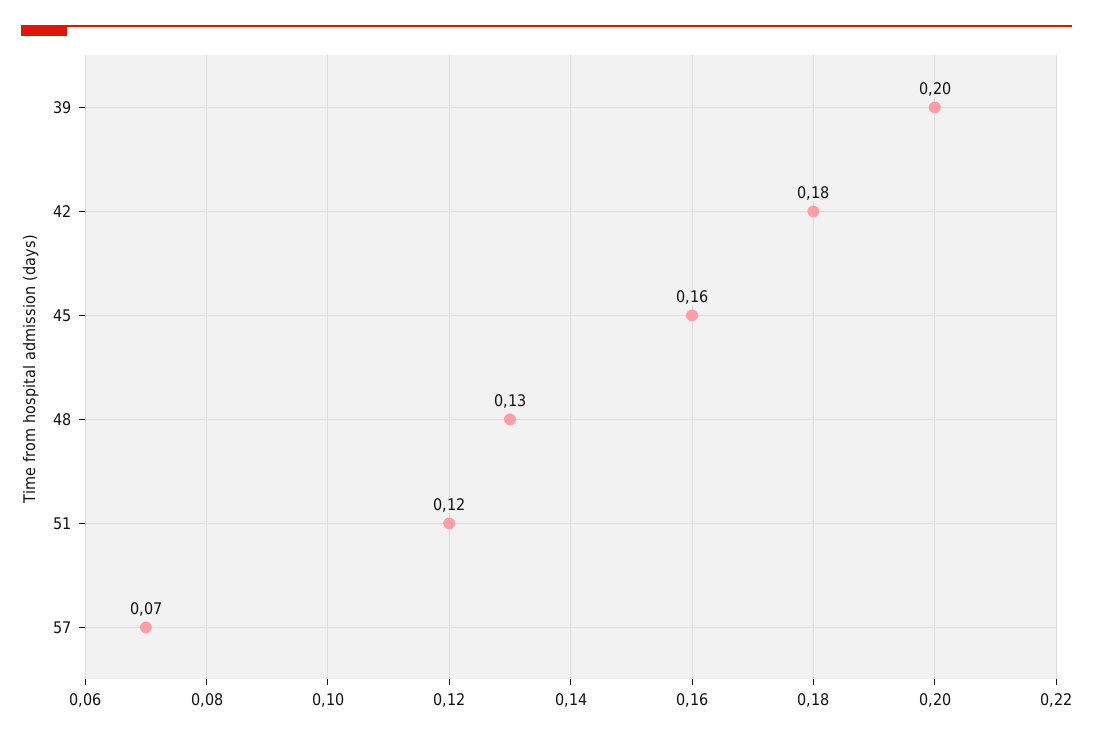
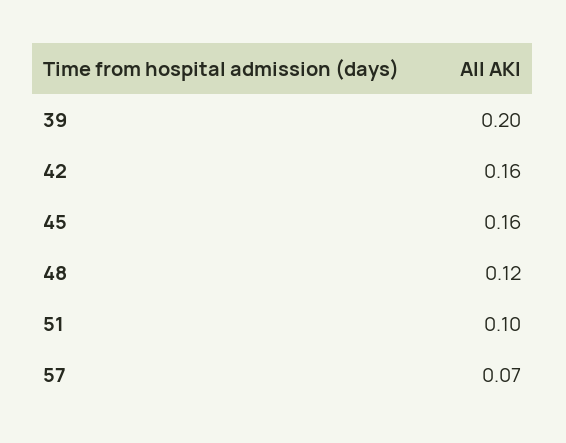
  {
    "39": 0.2,
-   "42": 0.18,
+   "42": 0.16,
    "45": 0.16,
-   "48": 0.13,
+   "48": 0.12,
-   "51": 0.12,
+   "51": 0.1,
    "57": 0.07
  }

